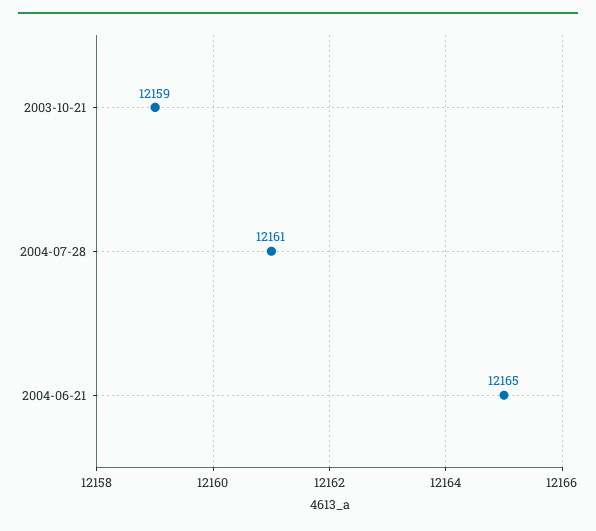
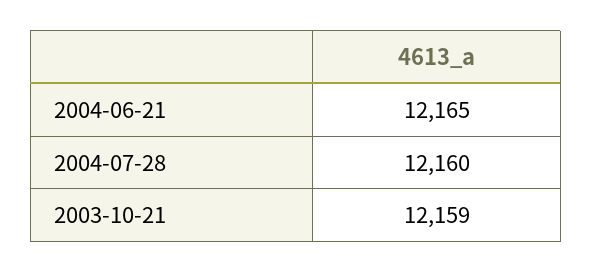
  {
    "2003-10-21": 12159,
-   "2004-07-28": 12161,
+   "2004-07-28": 12160,
    "2004-06-21": 12165
  }

